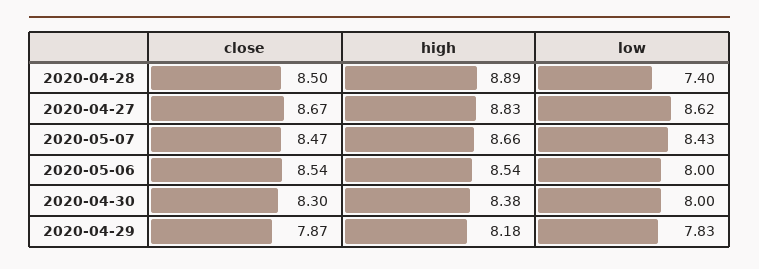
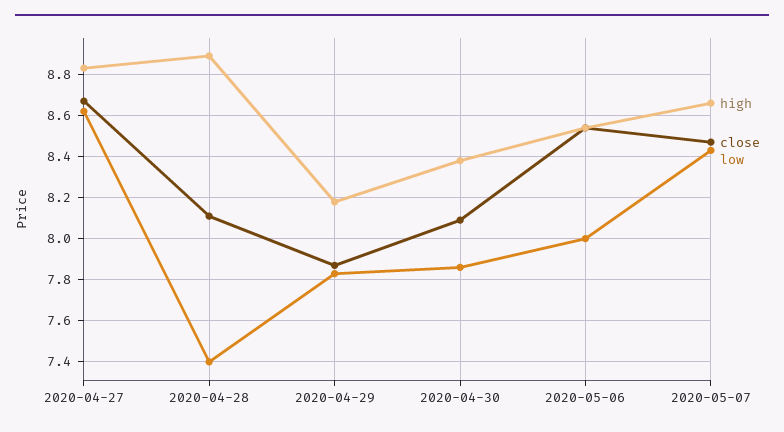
  {
    "close": {
-     "2020-04-28": 8.5,
+     "2020-04-28": 8.1,
      "2020-04-27": 8.67,
      "2020-05-07": 8.47,
      "2020-05-06": 8.54,
-     "2020-04-30": 8.3,
+     "2020-04-30": 8.1,
      "2020-04-29": 7.87
    },
    "high": {
      "2020-04-28": 8.89,
      "2020-04-27": 8.83,
      "2020-05-07": 8.66,
      "2020-05-06": 8.54,
      "2020-04-30": 8.38,
      "2020-04-29": 8.18
    },
    "low": {
      "2020-04-28": 7.4,
      "2020-04-27": 8.62,
      "2020-05-07": 8.43,
      "2020-05-06": 8,
-     "2020-04-30": 8,
+     "2020-04-30": 7.85,
      "2020-04-29": 7.83
    }
  }

